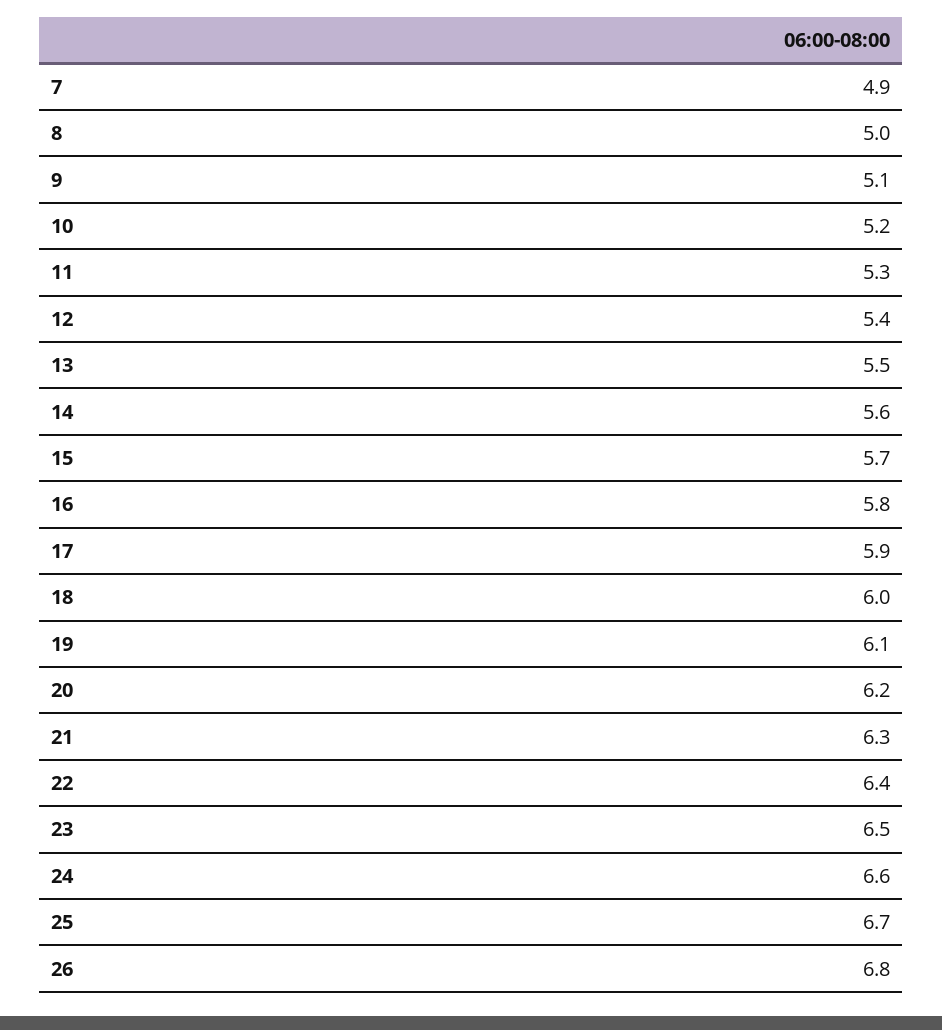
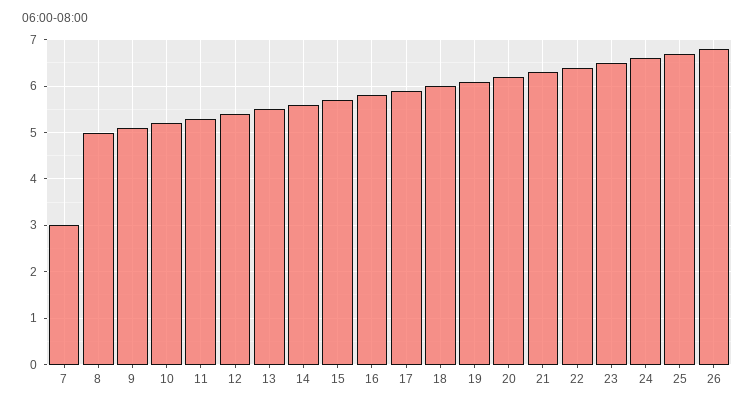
  {
-   "7": 4.9,
+   "7": 3,
    "8": 5,
    "9": 5.1,
    "10": 5.2,
    "11": 5.3,
    "12": 5.4,
    "13": 5.5,
    "14": 5.6,
    "15": 5.7,
    "16": 5.8,
    "17": 5.9,
    "18": 6,
    "19": 6.1,
    "20": 6.2,
    "21": 6.3,
    "22": 6.4,
    "23": 6.5,
    "24": 6.6,
    "25": 6.7,
    "26": 6.8
  }

